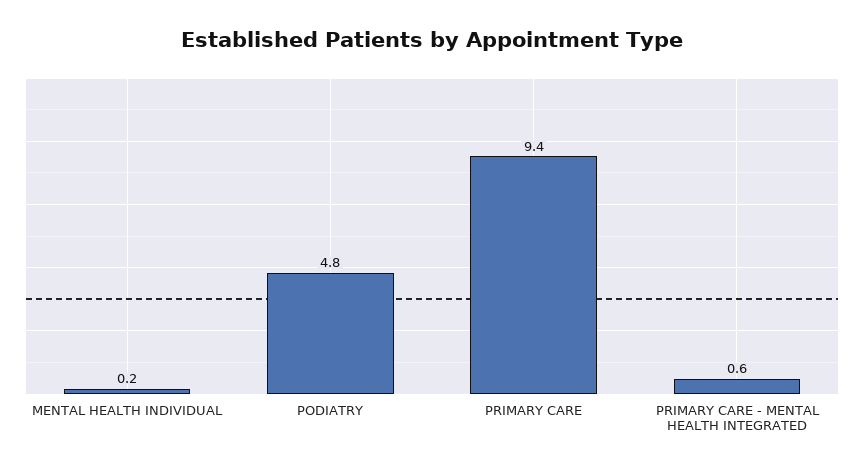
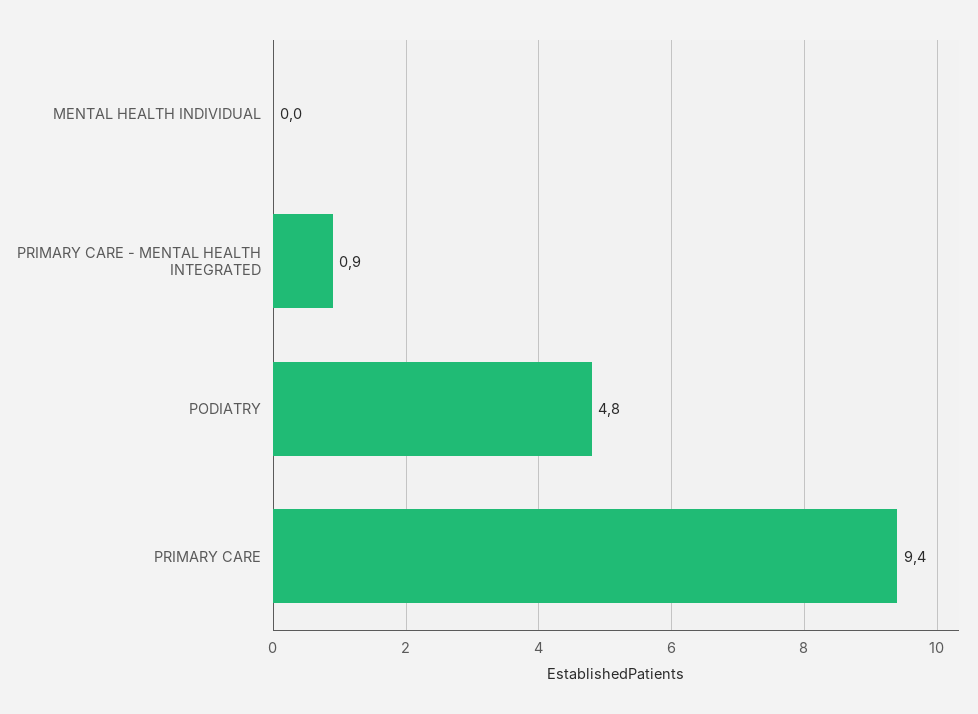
  {
-   "MENTAL HEALTH INDIVIDUAL": 0.2,
+   "MENTAL HEALTH INDIVIDUAL": 0,
    "PODIATRY": 4.8,
    "PRIMARY CARE": 9.4,
-   "PRIMARY CARE - MENTAL HEALTH INTEGRATED": 0.6
+   "PRIMARY CARE - MENTAL HEALTH INTEGRATED": 0.9
  }

